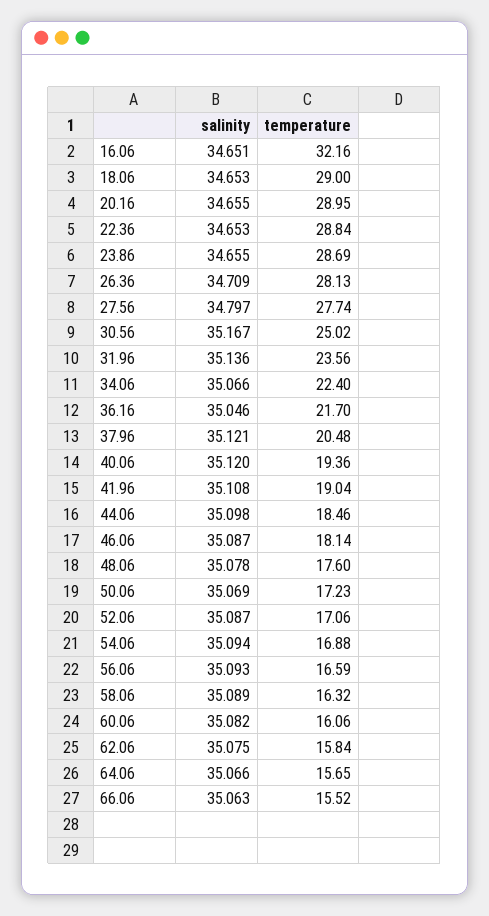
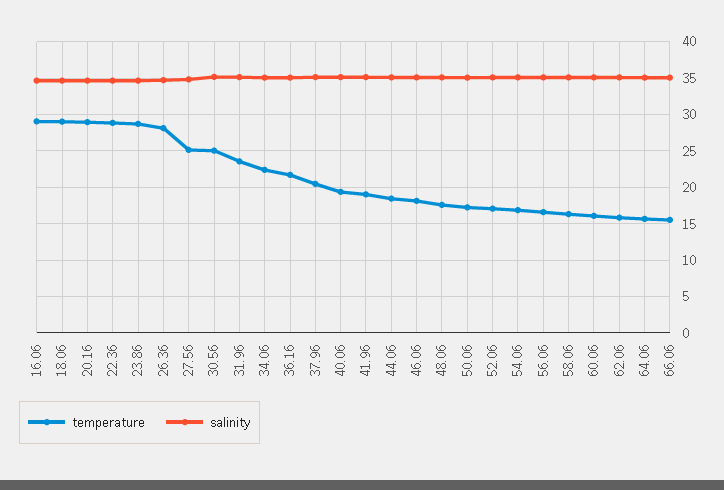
  {
    "salinity": {
      "16.06": 34.651,
      "18.06": 34.653,
      "20.16": 34.655,
      "22.36": 34.653,
      "23.86": 34.655,
      "26.36": 34.709,
      "27.56": 34.797,
      "30.56": 35.167,
      "31.96": 35.136,
      "34.06": 35.066,
      "36.16": 35.046,
      "37.96": 35.121,
      "40.06": 35.12,
      "41.96": 35.108,
      "44.06": 35.098,
      "46.06": 35.087,
      "48.06": 35.078,
      "50.06": 35.069,
      "52.06": 35.087,
      "54.06": 35.094,
      "56.06": 35.093,
      "58.06": 35.089,
      "60.06": 35.082,
      "62.06": 35.075,
      "64.06": 35.066,
      "66.06": 35.063
    },
    "temperature": {
-     "16.06": 32.16,
+     "16.06": 29,
      "18.06": 29,
      "20.16": 28.95,
      "22.36": 28.84,
      "23.86": 28.69,
      "26.36": 28.13,
-     "27.56": 27.74,
+     "27.56": 25,
      "30.56": 25.02,
      "31.96": 23.56,
      "34.06": 22.4,
      "36.16": 21.7,
      "37.96": 20.48,
      "40.06": 19.36,
      "41.96": 19.04,
      "44.06": 18.46,
      "46.06": 18.14,
      "48.06": 17.6,
      "50.06": 17.23,
      "52.06": 17.06,
      "54.06": 16.88,
      "56.06": 16.59,
      "58.06": 16.32,
      "60.06": 16.06,
      "62.06": 15.84,
      "64.06": 15.65,
      "66.06": 15.52
    }
  }

